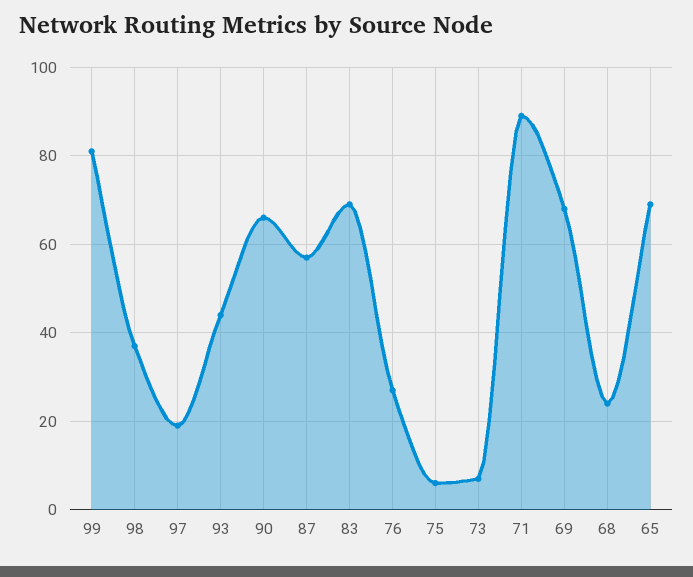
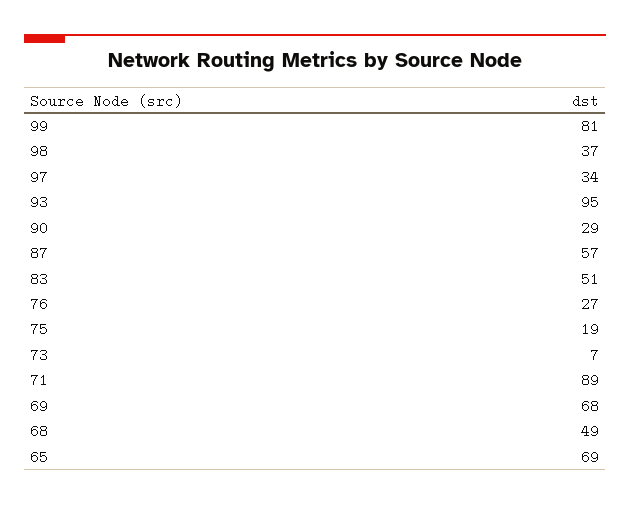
  {
    "99": 81,
    "98": 37,
-   "97": 20,
+   "97": 34,
-   "93": 45,
+   "93": 95,
-   "90": 65,
+   "90": 29,
    "87": 57,
-   "83": 70,
+   "83": 51,
    "76": 27,
-   "75": 5,
+   "75": 19,
    "73": 7,
    "71": 89,
    "69": 68,
-   "68": 25,
+   "68": 49,
    "65": 69
  }

